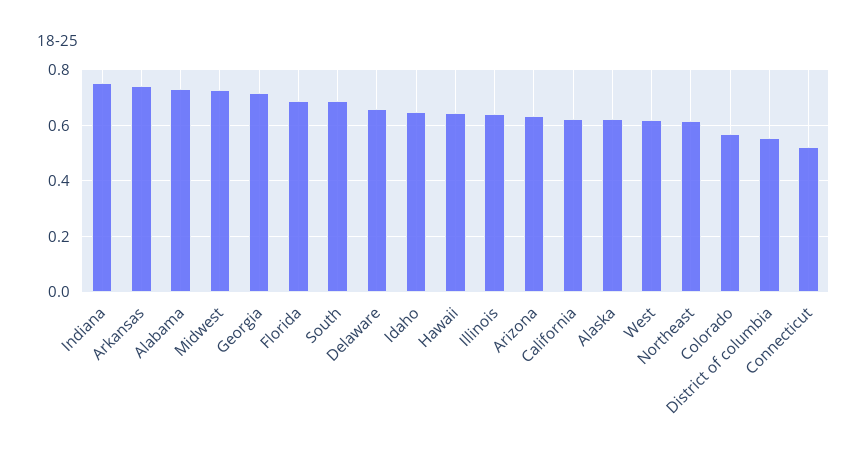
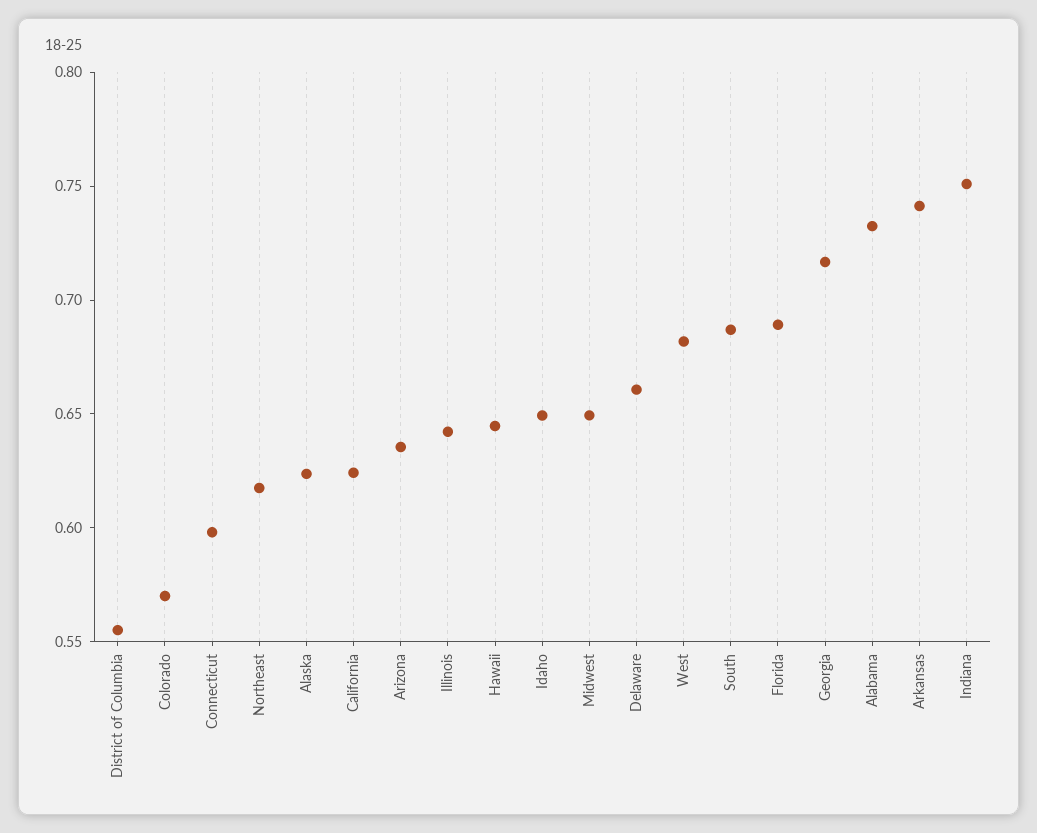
  {
    "Indiana": 0.75,
    "Arkansas": 0.74,
    "Alabama": 0.73,
-   "Midwest": 0.725,
+   "Midwest": 0.65,
    "Georgia": 0.72,
    "Florida": 0.69,
    "South": 0.69,
    "Delaware": 0.66,
    "Idaho": 0.65,
    "Hawaii": 0.64,
    "Illinois": 0.64,
    "Arizona": 0.64,
    "California": 0.62,
    "Alaska": 0.62,
-   "West": 0.625,
+   "West": 0.68,
    "Northeast": 0.62,
    "Colorado": 0.57,
    "District of columbia": 0.56,
-   "Connecticut": 0.525
+   "Connecticut": 0.6
  }

